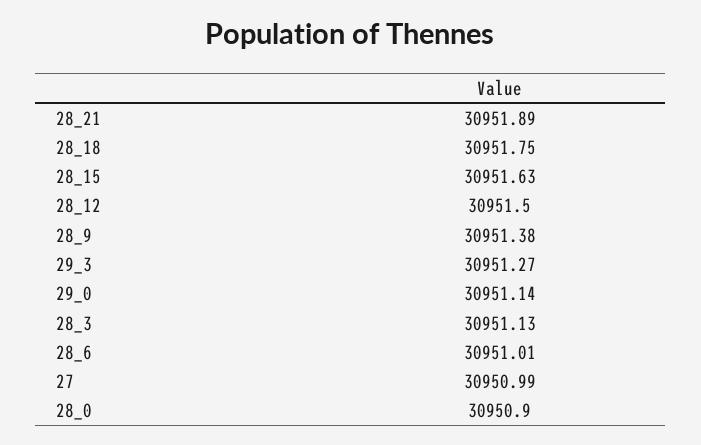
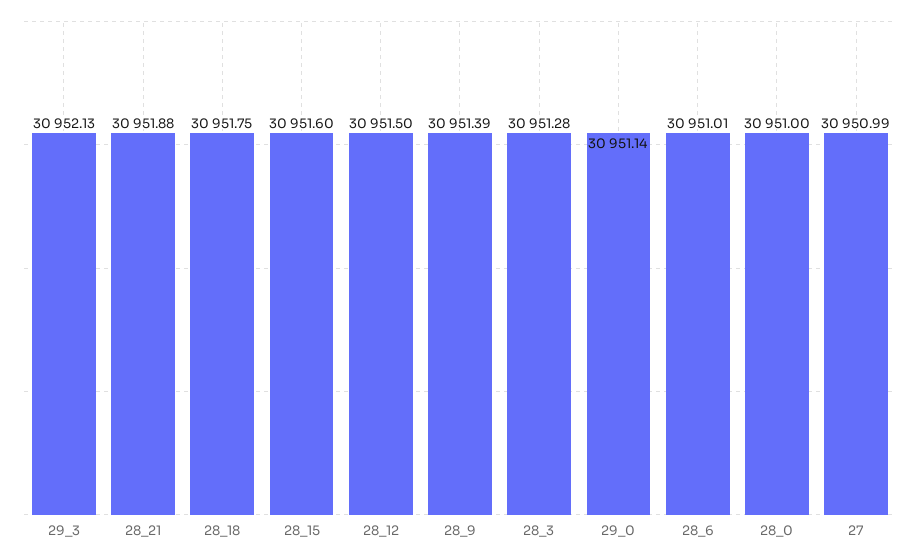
  {
-   "28_21": 30951.89,
+   "28_21": 30951.88,
    "28_18": 30951.75,
-   "28_15": 30951.63,
+   "28_15": 30951.6,
    "28_12": 30951.5,
-   "28_9": 30951.38,
+   "28_9": 30951.39,
-   "29_3": 30951.27,
+   "29_3": 30952.13,
    "29_0": 30951.14,
-   "28_3": 30951.13,
+   "28_3": 30951.28,
    "28_6": 30951.01,
    "27": 30950.99,
-   "28_0": 30950.9
+   "28_0": 30951
  }

